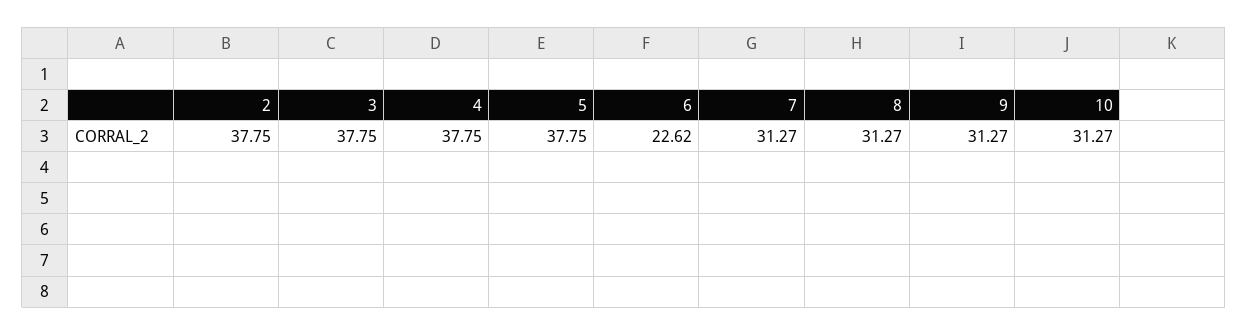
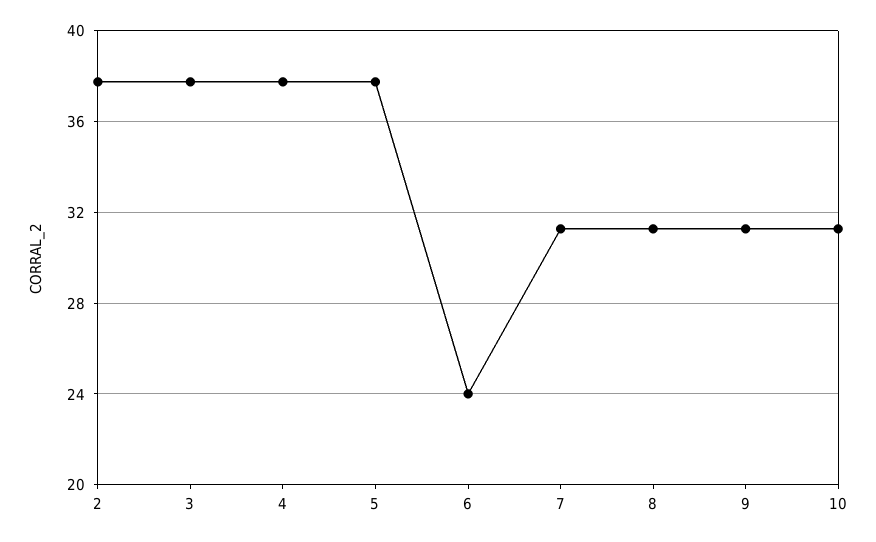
  {
    "2": 37.75,
    "3": 37.75,
    "4": 37.75,
    "5": 37.75,
-   "6": 22.62,
+   "6": 24,
    "7": 31.27,
    "8": 31.27,
    "9": 31.27,
    "10": 31.27
  }

